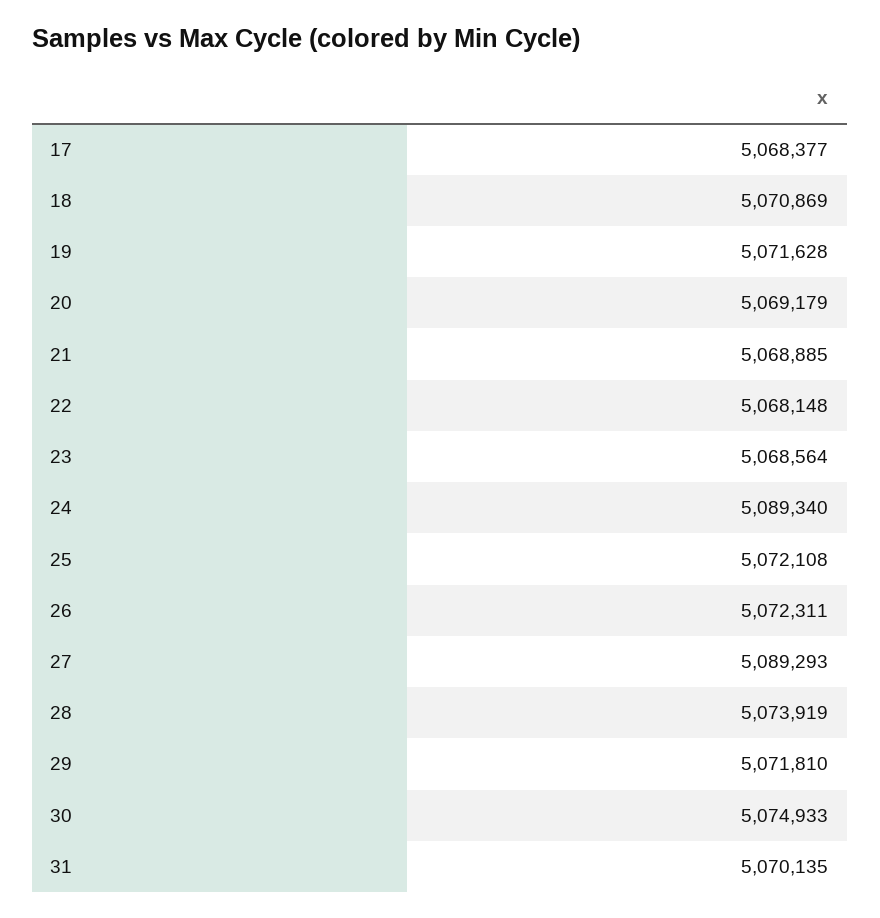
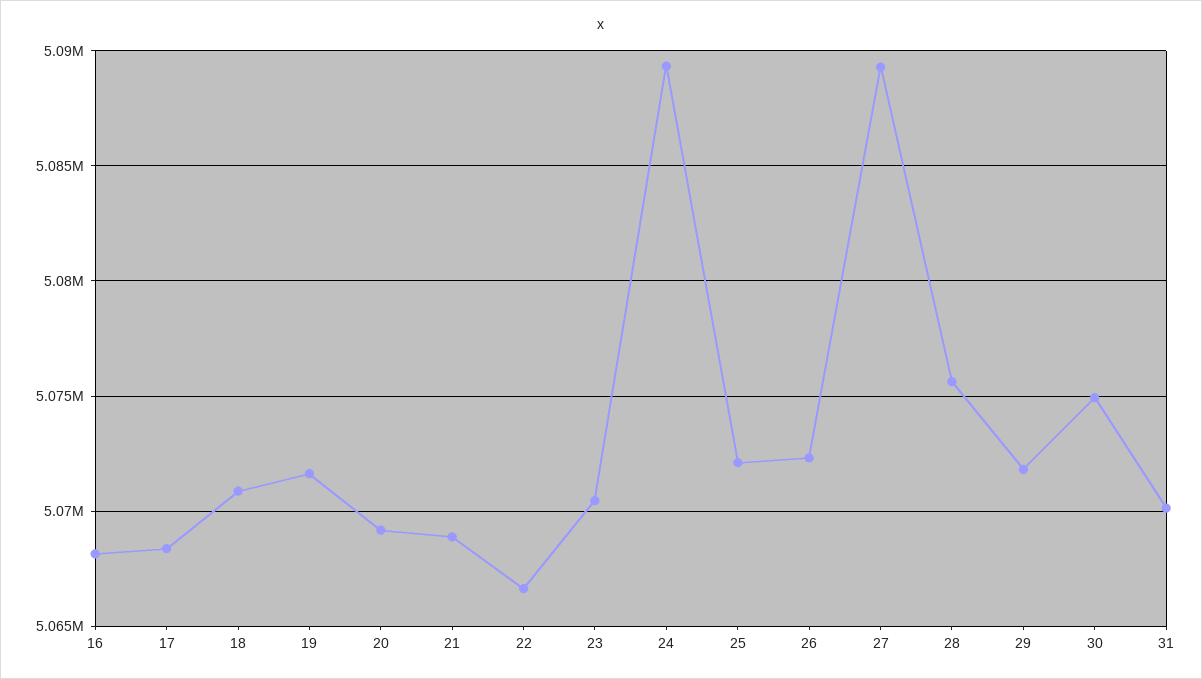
  {
    "17": 5068377,
    "18": 5070869,
    "19": 5071628,
    "20": 5069179,
    "21": 5068885,
-   "22": 5068148,
+   "22": 5066500,
-   "23": 5068564,
+   "23": 5070500,
    "24": 5089340,
    "25": 5072108,
    "26": 5072311,
    "27": 5089293,
-   "28": 5073919,
+   "28": 5075500,
    "29": 5071810,
    "30": 5074933,
-   "31": 5070135
+   "31": 5070135,
+   "16": 5068000
  }

